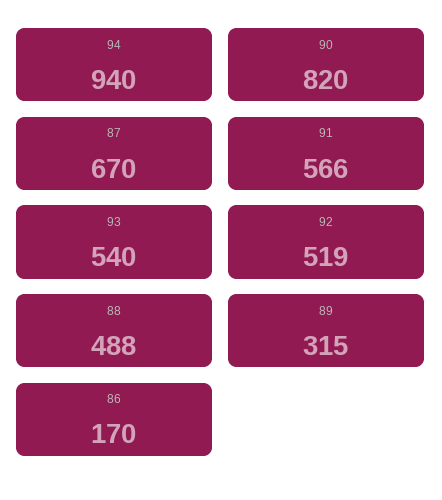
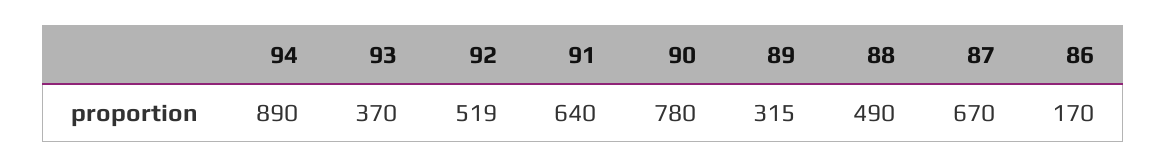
  {
-   "94": 940,
+   "94": 890,
-   "90": 820,
+   "90": 780,
    "87": 670,
-   "91": 566,
+   "91": 640,
-   "93": 540,
+   "93": 370,
    "92": 519,
-   "88": 488,
+   "88": 490,
    "89": 315,
    "86": 170
  }

